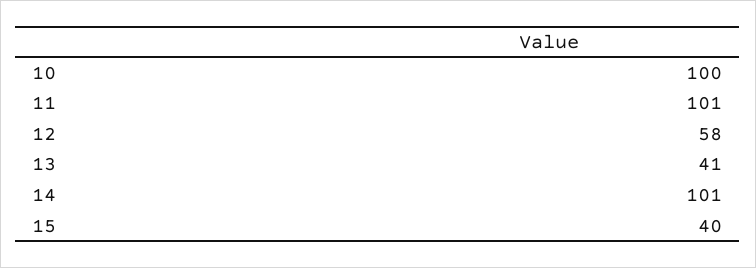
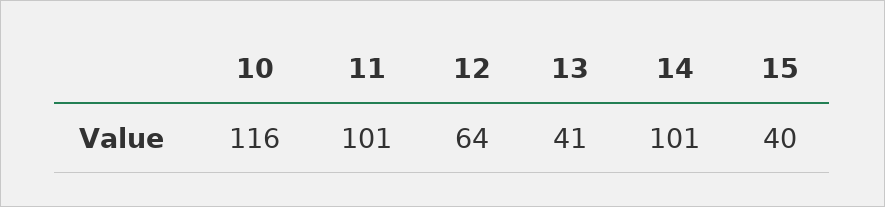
  {
-   "10": 100,
+   "10": 116,
    "11": 101,
-   "12": 58,
+   "12": 64,
    "13": 41,
    "14": 101,
    "15": 40
  }

